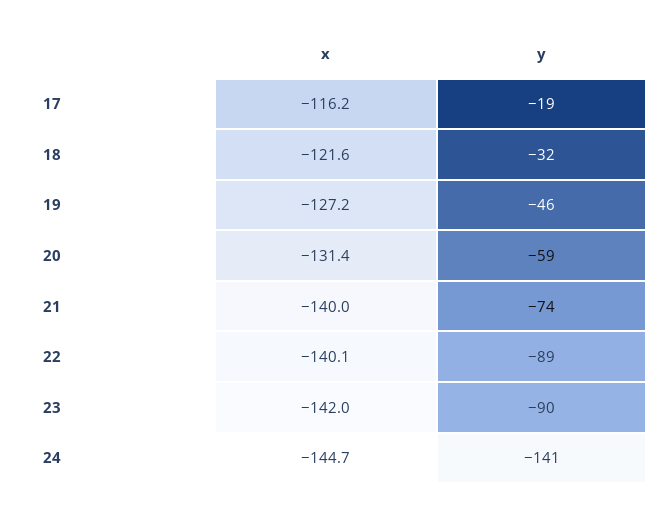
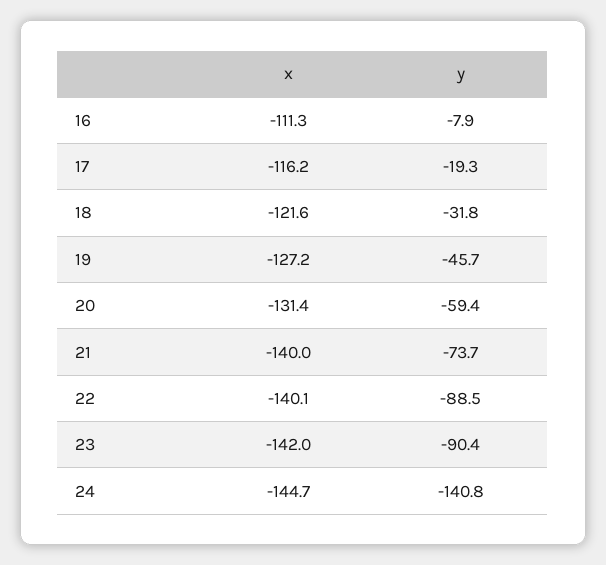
  {
    "x": {
      "17": -116.2,
      "18": -121.6,
      "19": -127.2,
      "20": -131.4,
      "21": -140,
      "22": -140.1,
      "23": -142,
-     "24": -144.7
+     "24": -144.7,
+     "16": -111.3
    },
    "y": {
      "17": -19.3,
      "18": -31.8,
      "19": -45.7,
      "20": -59.4,
      "21": -73.7,
      "22": -88.5,
      "23": -90.4,
-     "24": -140.8
+     "24": -140.8,
+     "16": -7.9
    }
  }

